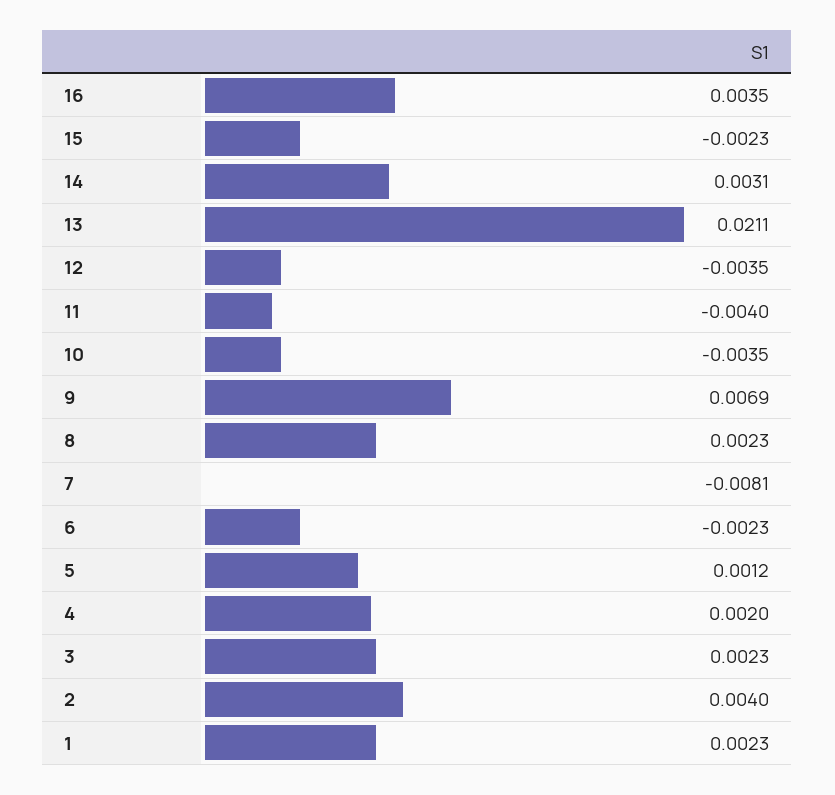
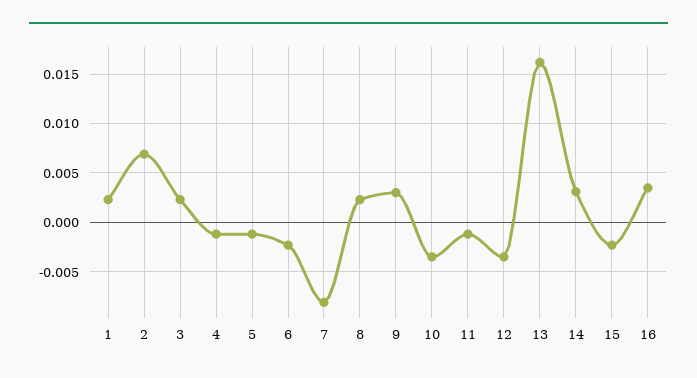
  {
    "16": 0.0035,
    "15": -0.0023,
    "14": 0.0031,
-   "13": 0.0211,
+   "13": 0.016,
    "12": -0.0035,
-   "11": -0.004,
+   "11": -0.001,
    "10": -0.0035,
-   "9": 0.0069,
+   "9": 0.003,
    "8": 0.0023,
    "7": -0.0081,
    "6": -0.0023,
-   "5": 0.0012,
+   "5": -0.001,
-   "4": 0.002,
+   "4": -0.001,
    "3": 0.0023,
-   "2": 0.004,
+   "2": 0.007,
    "1": 0.0023
  }

